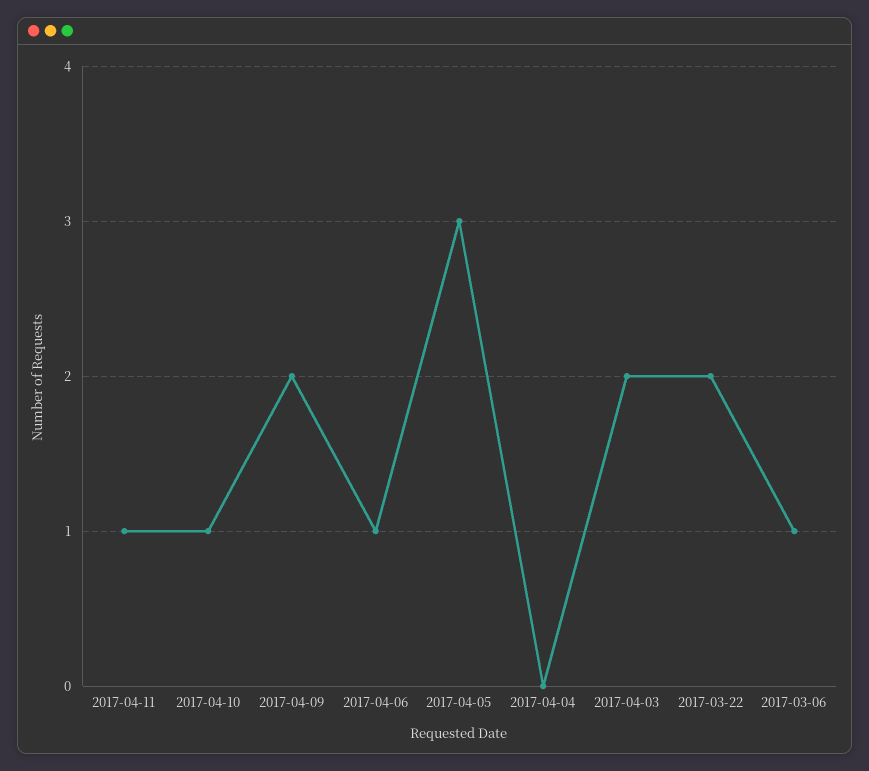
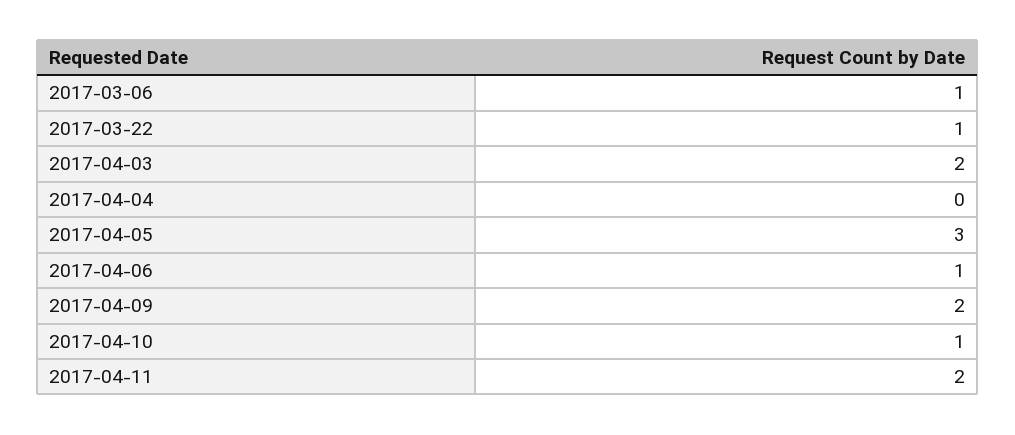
  {
-   "2017-04-11": 1,
+   "2017-04-11": 2,
    "2017-04-10": 1,
    "2017-04-09": 2,
    "2017-04-06": 1,
    "2017-04-05": 3,
    "2017-04-04": 0,
    "2017-04-03": 2,
-   "2017-03-22": 2,
+   "2017-03-22": 1,
    "2017-03-06": 1
  }

